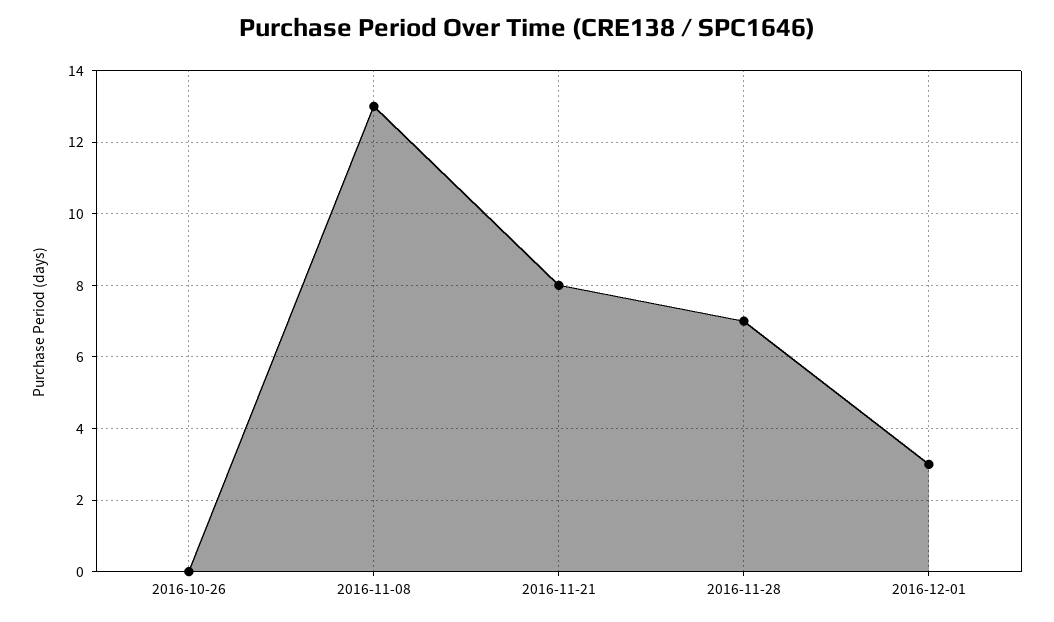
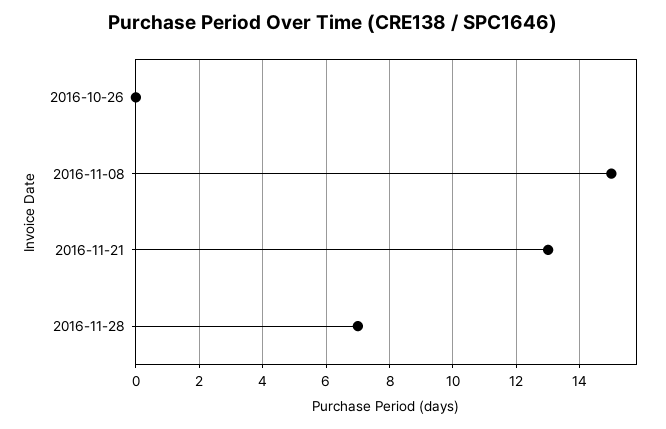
  {
    "2016-10-26": 0,
-   "2016-11-08": 13,
+   "2016-11-08": 15,
-   "2016-11-21": 8,
+   "2016-11-21": 13,
-   "2016-11-28": 7,
+   "2016-11-28": 7
-   "2016-12-01": 3
  }

